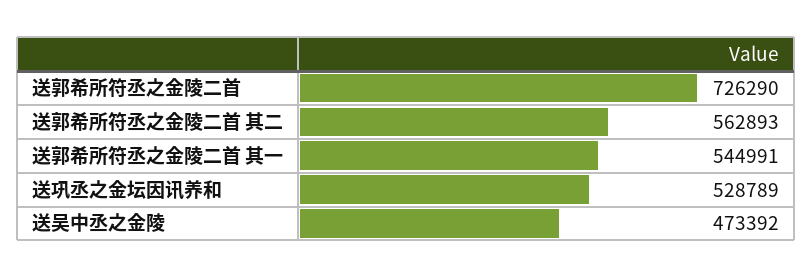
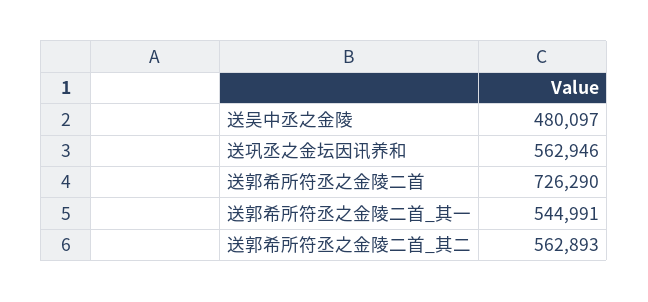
  {
    "送郭希所符丞之金陵二首": 726290,
    "送郭希所符丞之金陵二首 其二": 562893,
    "送郭希所符丞之金陵二首 其一": 544991,
-   "送巩丞之金坛因讯养和": 528789,
+   "送巩丞之金坛因讯养和": 562946,
-   "送吴中丞之金陵": 473392
+   "送吴中丞之金陵": 480097
  }

